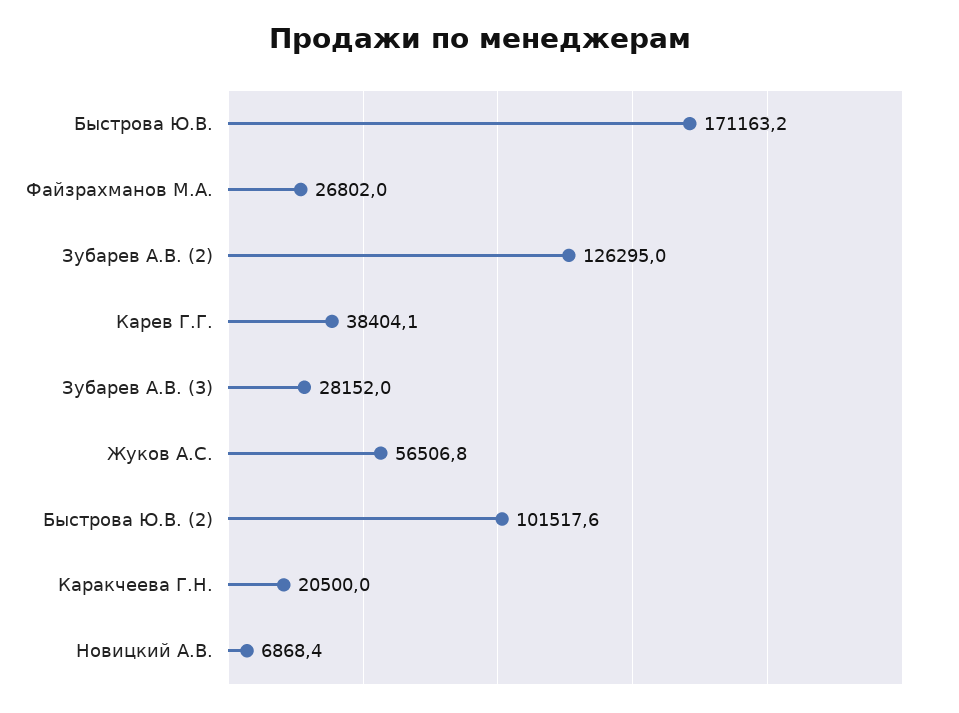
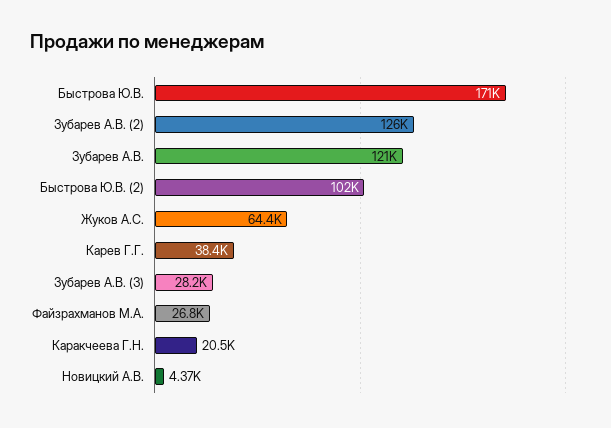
  {
    "Быстрова Ю.В.": 171163.2,
    "Файзрахманов М.А.": 26802,
    "Зубарев А.В. (2)": 126295,
    "Карев Г.Г.": 38404.1,
    "Зубарев А.В. (3)": 28152,
-   "Жуков А.С.": 56506.8,
+   "Жуков А.С.": 64400,
    "Быстрова Ю.В. (2)": 101517.6,
    "Каракчеева Г.Н.": 20500,
-   "Новицкий А.В.": 6868.4
+   "Новицкий А.В.": 4370,
+   "Зубарев А.В.": 121000
  }

